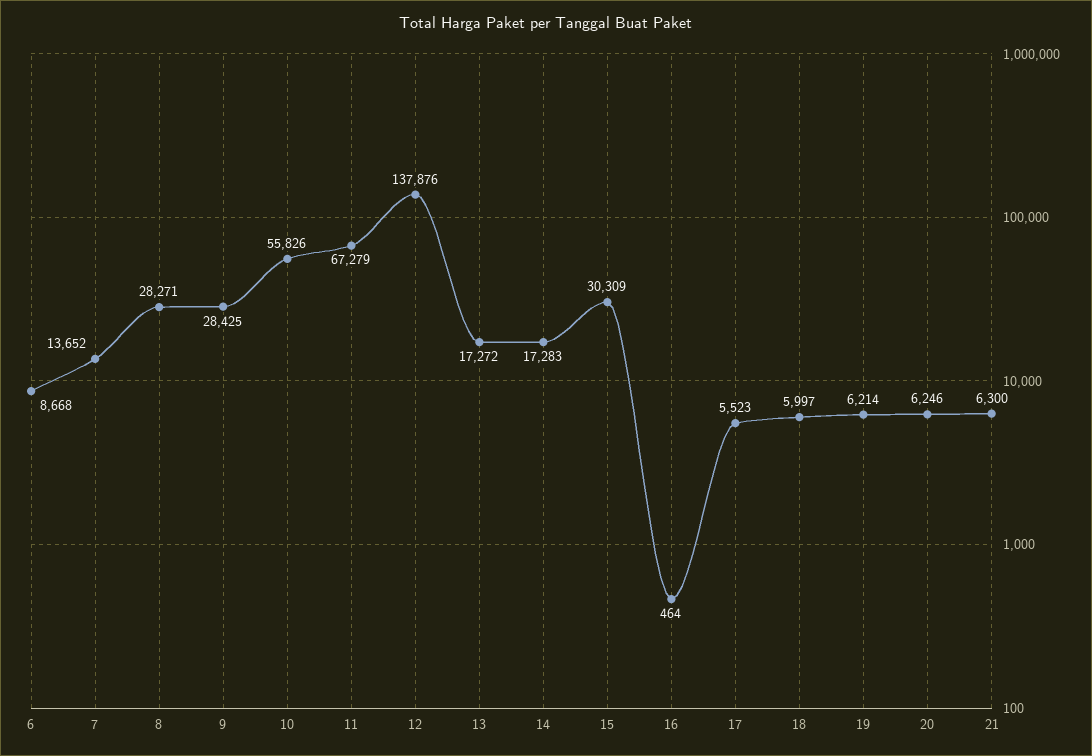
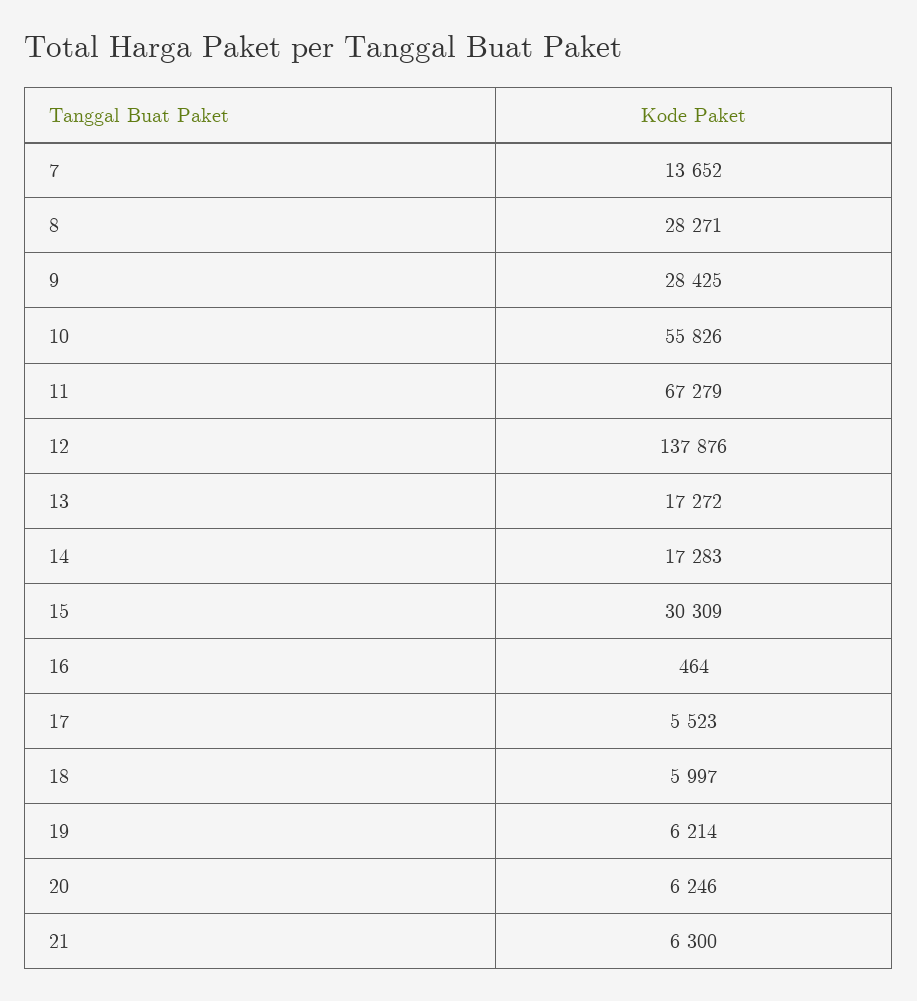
  {
-   "6": 8668,
    "7": 13652,
    "8": 28271,
    "9": 28425,
    "10": 55826,
    "11": 67279,
    "12": 137876,
    "13": 17272,
    "14": 17283,
    "15": 30309,
    "16": 464,
    "17": 5523,
    "18": 5997,
    "19": 6214,
    "20": 6246,
    "21": 6300
  }

